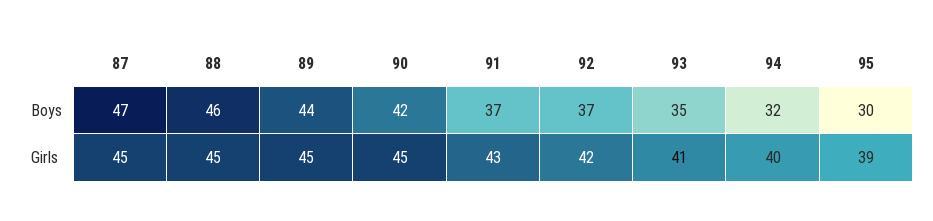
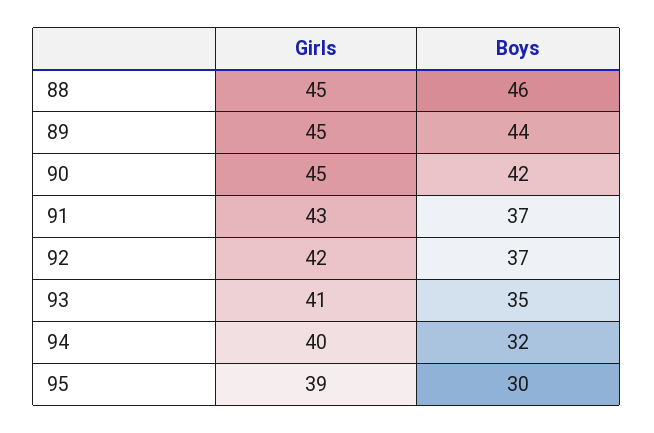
  {
-   "87": {
-     "Boys": 47,
-     "Girls": 45
-   },
    "88": {
      "Boys": 46,
      "Girls": 45
    },
    "89": {
      "Boys": 44,
      "Girls": 45
    },
    "90": {
      "Boys": 42,
      "Girls": 45
    },
    "91": {
      "Boys": 37,
      "Girls": 43
    },
    "92": {
      "Boys": 37,
      "Girls": 42
    },
    "93": {
      "Boys": 35,
      "Girls": 41
    },
    "94": {
      "Boys": 32,
      "Girls": 40
    },
    "95": {
      "Boys": 30,
      "Girls": 39
    }
  }

